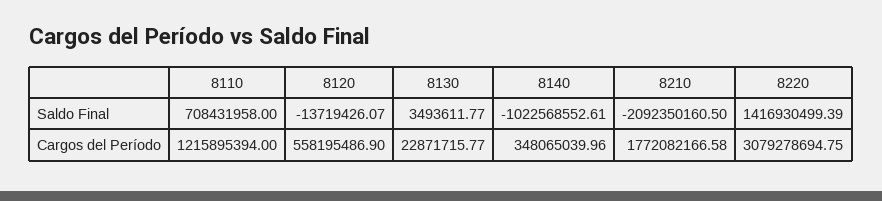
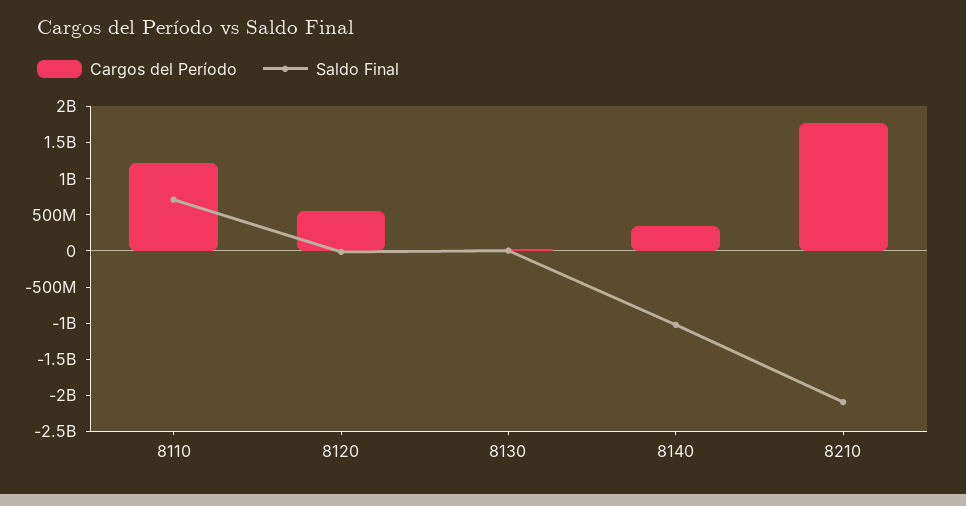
  {
    "Saldo Final": {
      "8110": 708431958,
      "8120": -13719426.07,
      "8130": 3493611.77,
      "8140": -1022568552.61,
-     "8210": -2092350160.5,
+     "8210": -2092350160.5
-     "8220": 1416930499.39
    },
    "Cargos del Período": {
      "8110": 1215895394,
      "8120": 558195486.9,
      "8130": 22871715.77,
      "8140": 348065039.96,
-     "8210": 1772082166.58,
+     "8210": 1772082166.58
-     "8220": 3079278694.75
    }
  }

